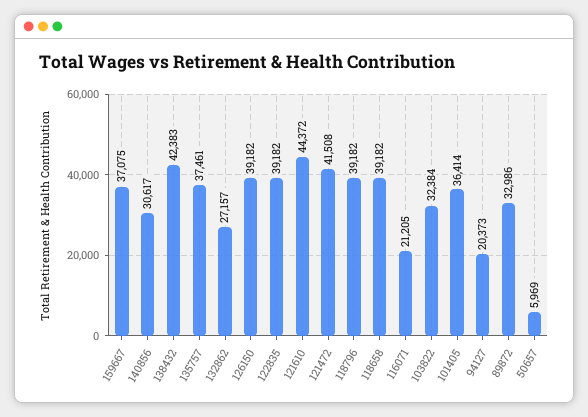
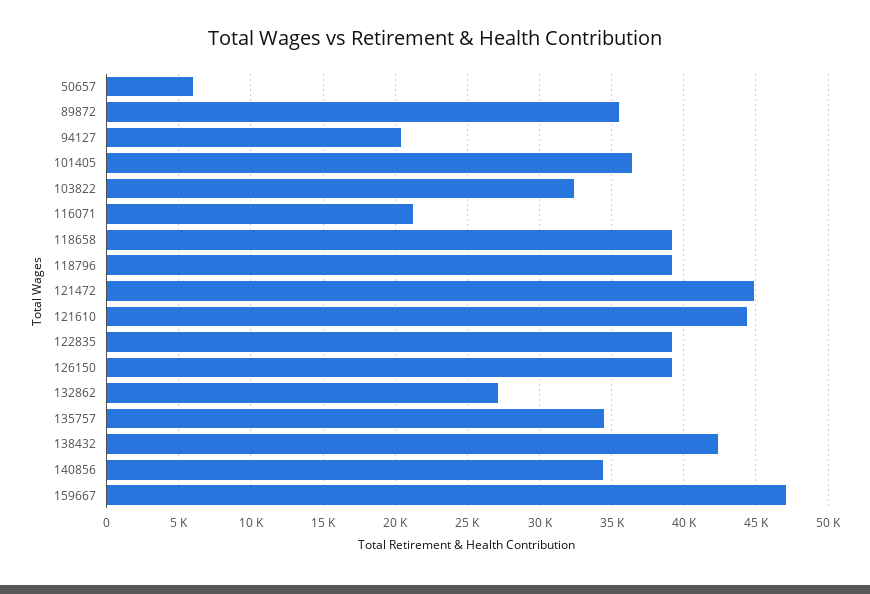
  {
-   "159667": 37075,
+   "159667": 47000,
-   "140856": 30617,
+   "140856": 34500,
    "138432": 42383,
-   "135757": 37461,
+   "135757": 34500,
    "132862": 27157,
    "126150": 39182,
    "122835": 39182,
    "121610": 44372,
-   "121472": 41508,
+   "121472": 45000,
    "118796": 39182,
    "118658": 39182,
    "116071": 21205,
    "103822": 32384,
    "101405": 36414,
    "94127": 20373,
-   "89872": 32986,
+   "89872": 35500,
    "50657": 5969
  }

